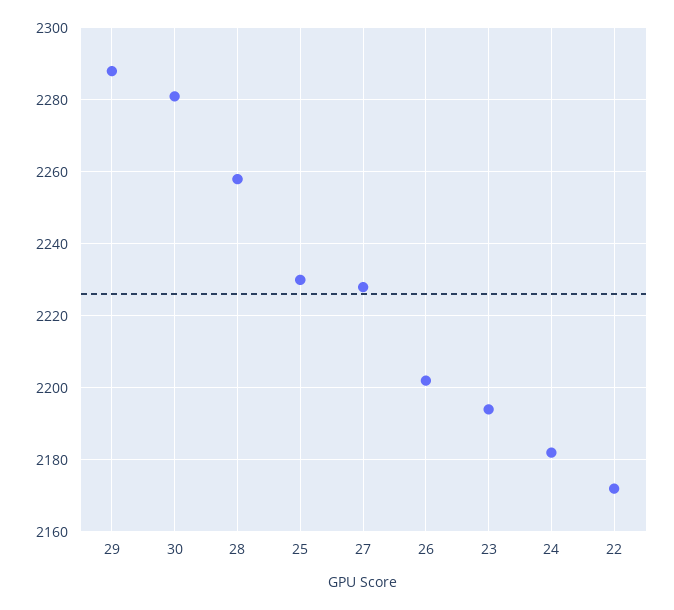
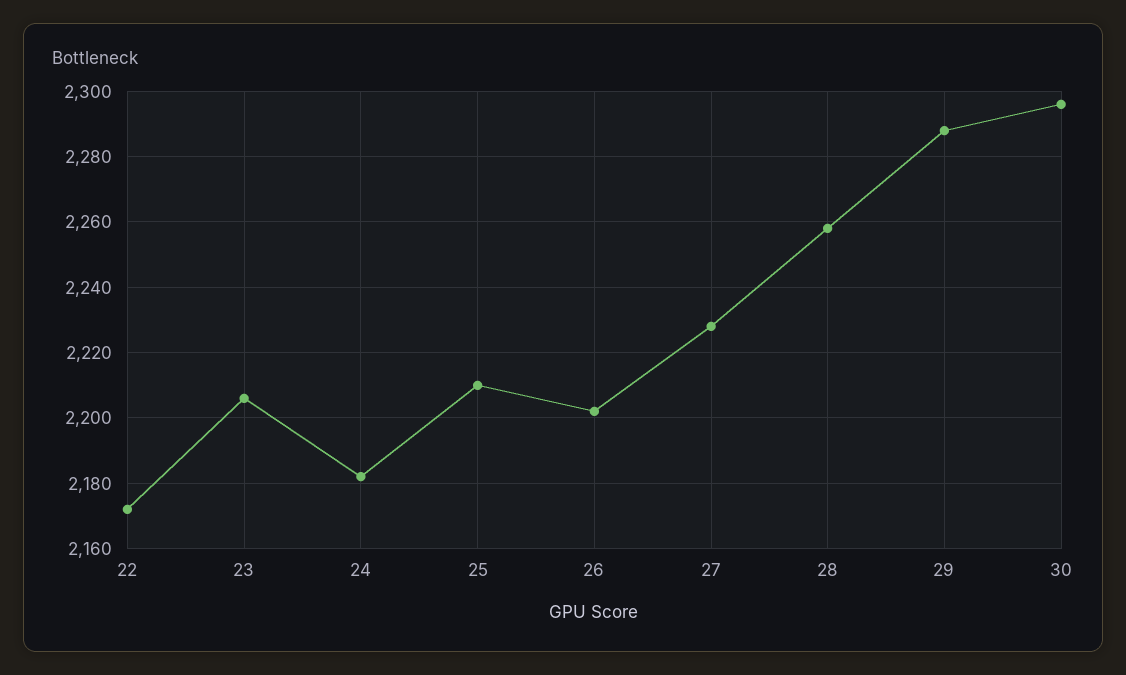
  {
    "29": 2290,
-   "30": 2280,
+   "30": 2295,
    "28": 2260,
-   "25": 2230,
+   "25": 2210,
    "27": 2230,
    "26": 2200,
-   "23": 2195,
+   "23": 2205,
    "24": 2180,
    "22": 2170
  }

